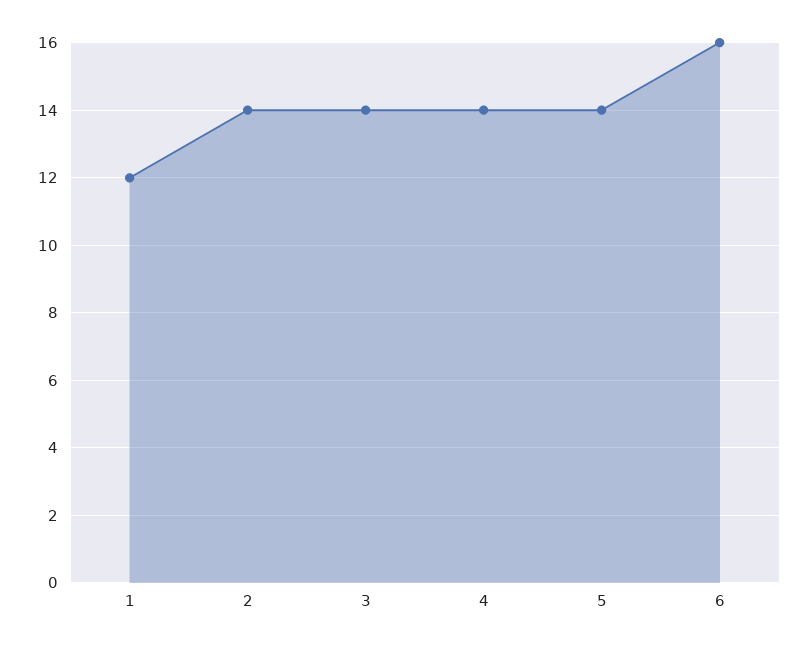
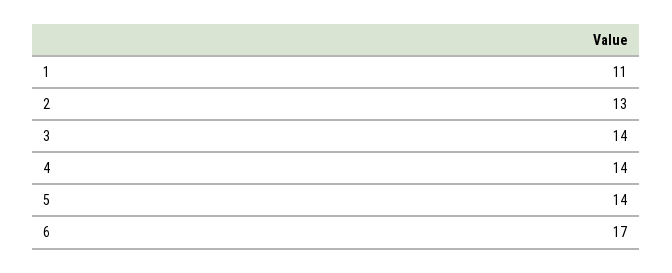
  {
-   "1": 12,
+   "1": 11,
-   "2": 14,
+   "2": 13,
    "3": 14,
    "4": 14,
    "5": 14,
-   "6": 16
+   "6": 17
  }

